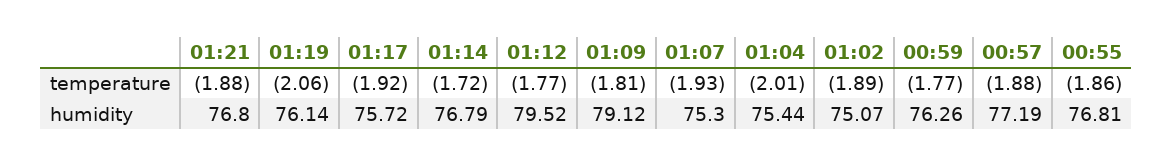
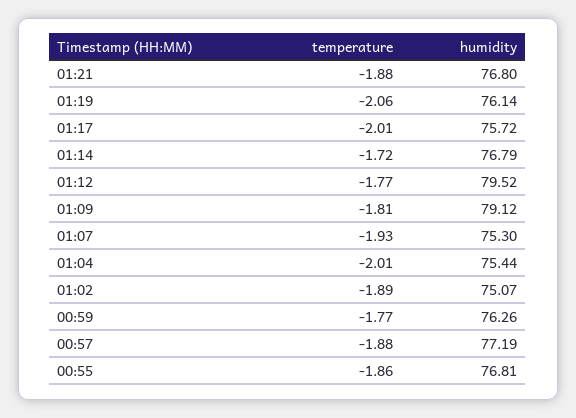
  {
    "01:21": {
      "temperature": -1.88,
      "humidity": 76.8
    },
    "01:19": {
      "temperature": -2.06,
      "humidity": 76.14
    },
    "01:17": {
-     "temperature": -1.92,
+     "temperature": -2.01,
      "humidity": 75.72
    },
    "01:14": {
      "temperature": -1.72,
      "humidity": 76.79
    },
    "01:12": {
      "temperature": -1.77,
      "humidity": 79.52
    },
    "01:09": {
      "temperature": -1.81,
      "humidity": 79.12
    },
    "01:07": {
      "temperature": -1.93,
      "humidity": 75.3
    },
    "01:04": {
      "temperature": -2.01,
      "humidity": 75.44
    },
    "01:02": {
      "temperature": -1.89,
      "humidity": 75.07
    },
    "00:59": {
      "temperature": -1.77,
      "humidity": 76.26
    },
    "00:57": {
      "temperature": -1.88,
      "humidity": 77.19
    },
    "00:55": {
      "temperature": -1.86,
      "humidity": 76.81
    }
  }

